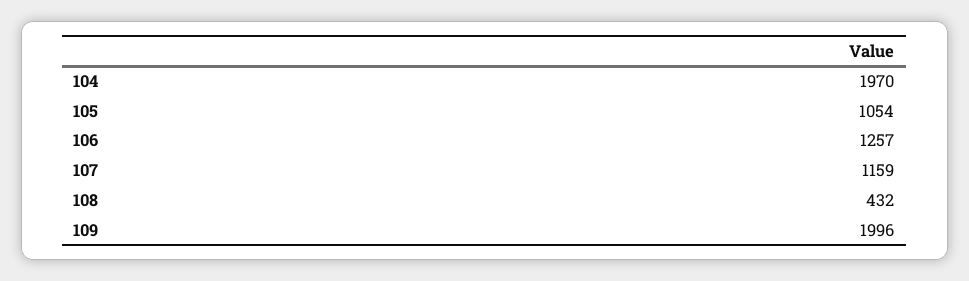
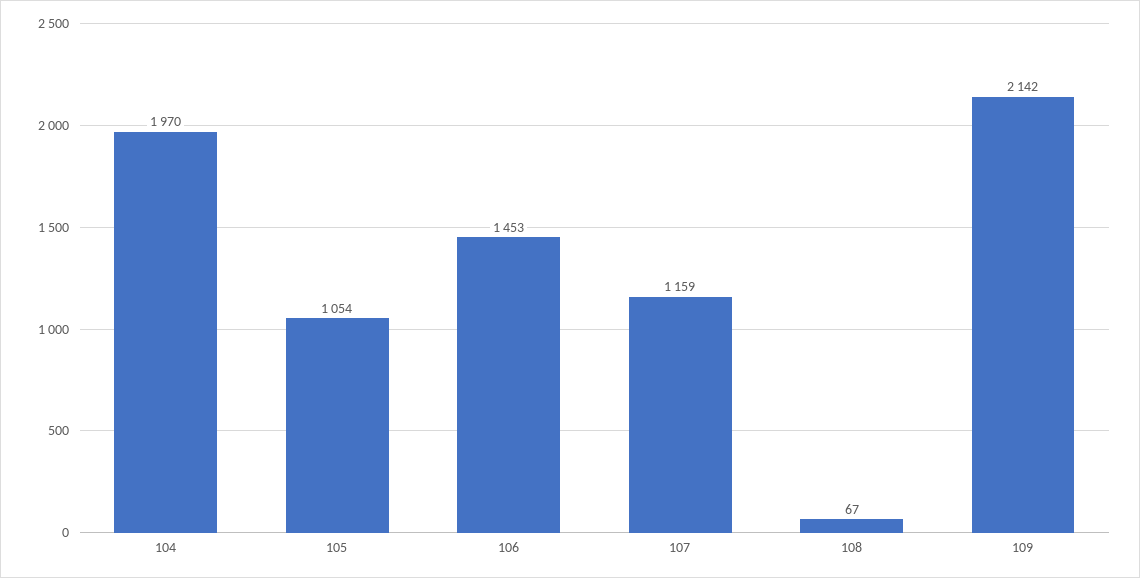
  {
    "104": 1970,
    "105": 1054,
-   "106": 1257,
+   "106": 1453,
    "107": 1159,
-   "108": 432,
+   "108": 67,
-   "109": 1996
+   "109": 2142
  }

